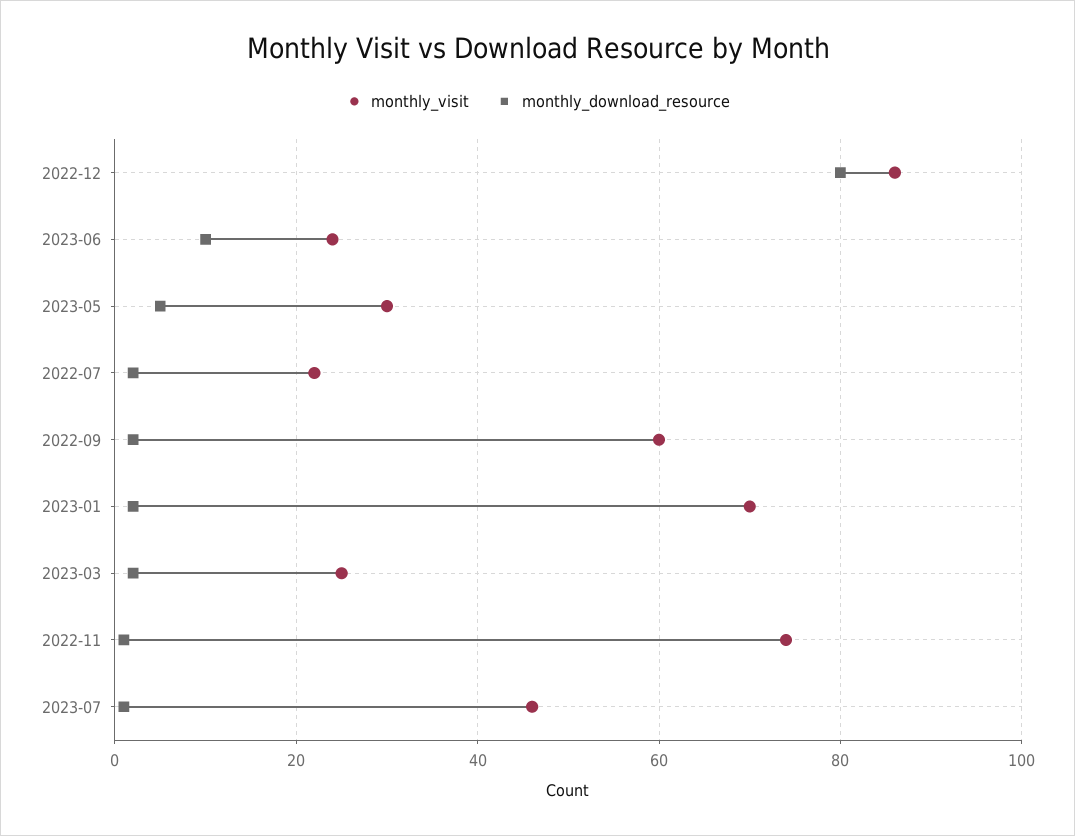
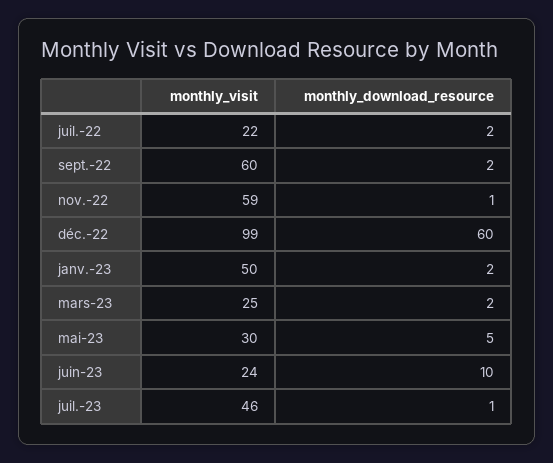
  {
    "monthly_visit": {
-     "2022-12": 85,
+     "2022-12": 99,
      "2023-06": 24,
      "2023-05": 30,
      "2022-07": 22,
      "2022-09": 60,
-     "2023-01": 70,
+     "2023-01": 50,
      "2023-03": 25,
-     "2022-11": 75,
+     "2022-11": 59,
      "2023-07": 46
    },
    "monthly_download_resource": {
-     "2022-12": 80,
+     "2022-12": 60,
      "2023-06": 10,
      "2023-05": 5,
      "2022-07": 2,
      "2022-09": 2,
      "2023-01": 2,
      "2023-03": 2,
      "2022-11": 1,
      "2023-07": 1
    }
  }

